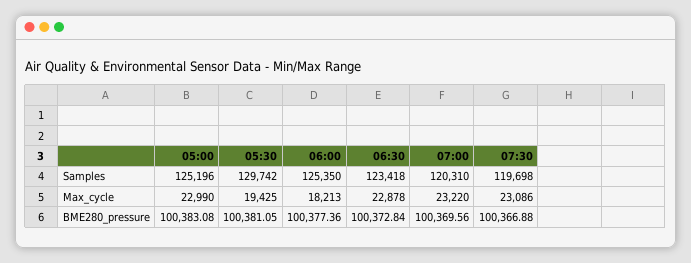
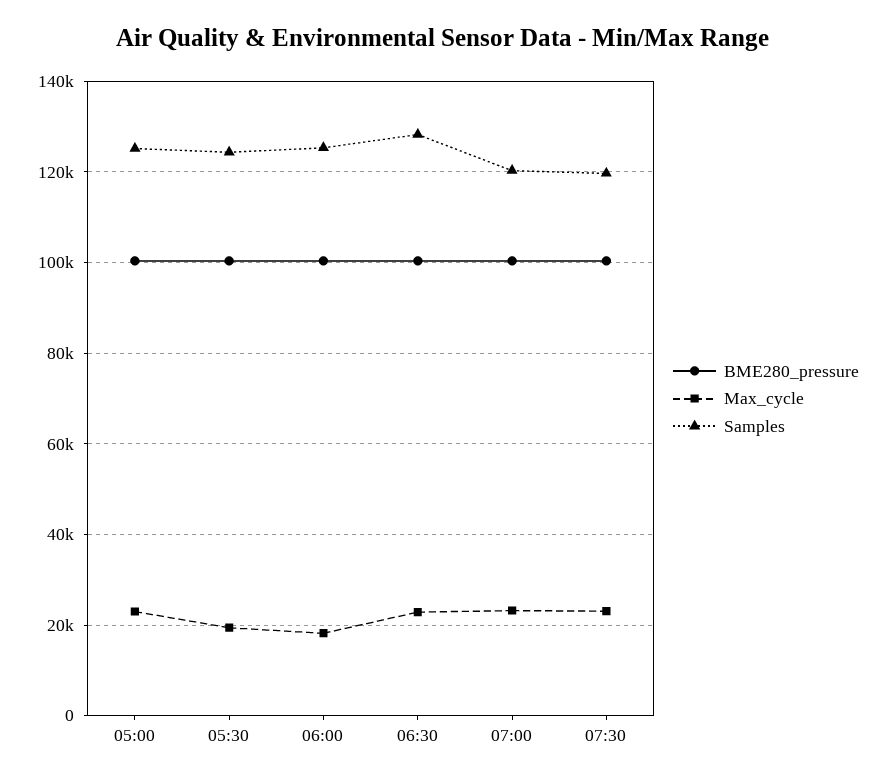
  {
    "Samples": {
      "05:00": 125196,
-     "05:30": 129742,
+     "05:30": 124000,
      "06:00": 125350,
-     "06:30": 123418,
+     "06:30": 128000,
      "07:00": 120310,
      "07:30": 119698
    },
    "Max_cycle": {
      "05:00": 22990,
      "05:30": 19425,
      "06:00": 18213,
      "06:30": 22878,
      "07:00": 23220,
      "07:30": 23086
    },
    "BME280_pressure": {
      "05:00": 100383.08,
      "05:30": 100381.05,
      "06:00": 100377.36,
      "06:30": 100372.84,
      "07:00": 100369.56,
      "07:30": 100366.88
    }
  }

